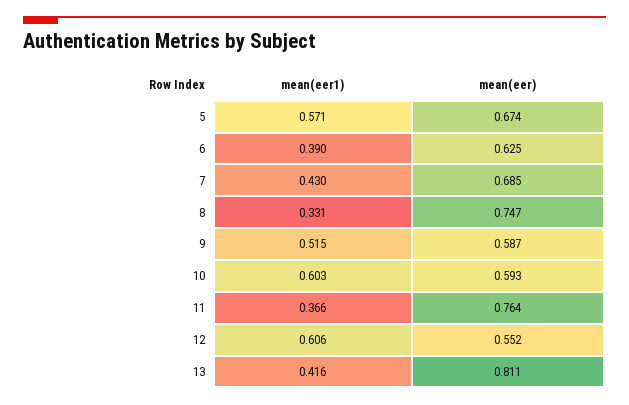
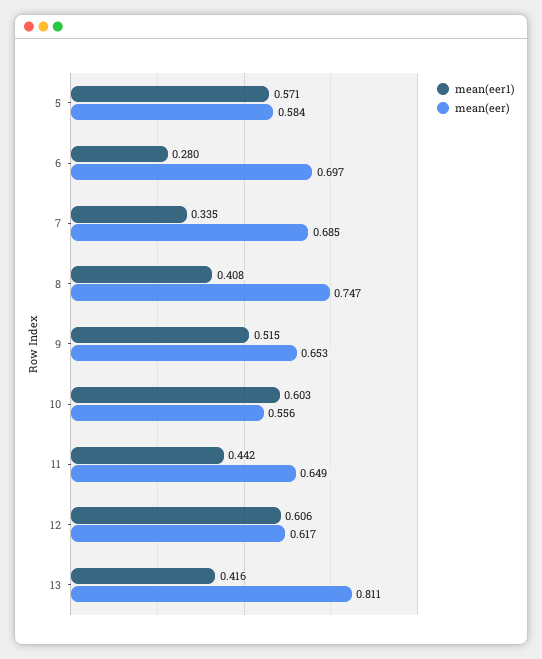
  {
    "mean(eer1)": {
      "5": 0.571,
-     "6": 0.39,
+     "6": 0.28,
-     "7": 0.43,
+     "7": 0.335,
-     "8": 0.331,
+     "8": 0.408,
      "9": 0.515,
      "10": 0.603,
-     "11": 0.366,
+     "11": 0.442,
      "12": 0.606,
      "13": 0.416
    },
    "mean(eer)": {
-     "5": 0.674,
+     "5": 0.584,
-     "6": 0.625,
+     "6": 0.697,
      "7": 0.685,
      "8": 0.747,
-     "9": 0.587,
+     "9": 0.653,
-     "10": 0.593,
+     "10": 0.556,
-     "11": 0.764,
+     "11": 0.649,
-     "12": 0.552,
+     "12": 0.617,
      "13": 0.811
    }
  }

